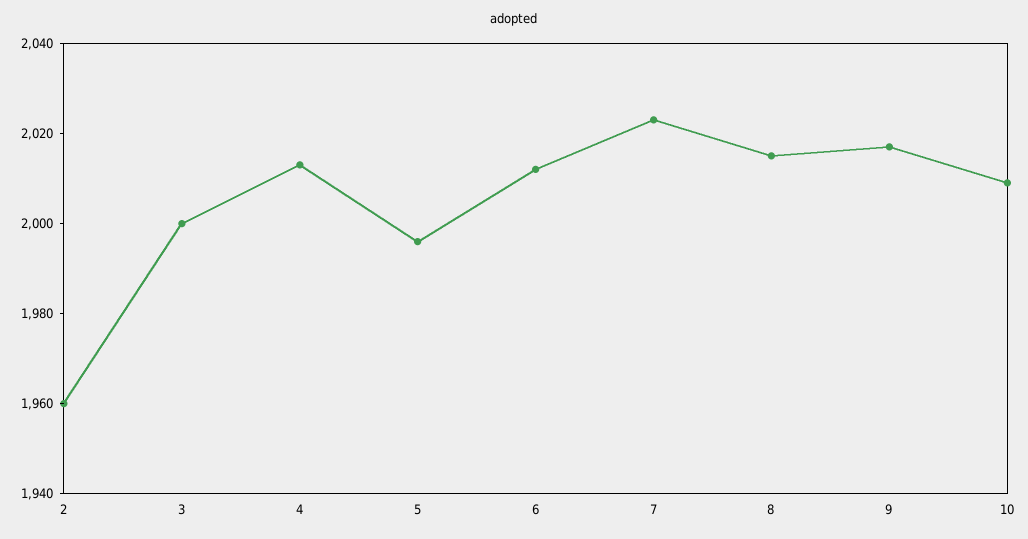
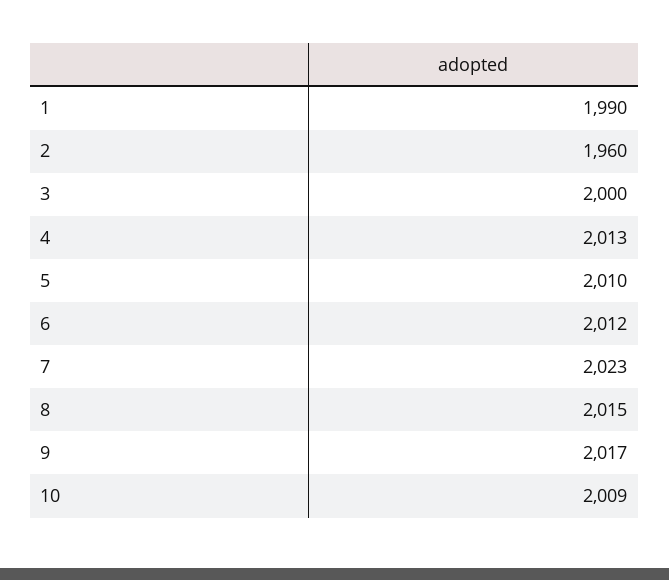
  {
    "2": 1960,
    "3": 2000,
    "4": 2013,
-   "5": 1995,
+   "5": 2010,
    "6": 2012,
    "7": 2023,
    "8": 2015,
    "9": 2017,
-   "10": 2009
+   "10": 2009,
+   "1": 1990
  }

